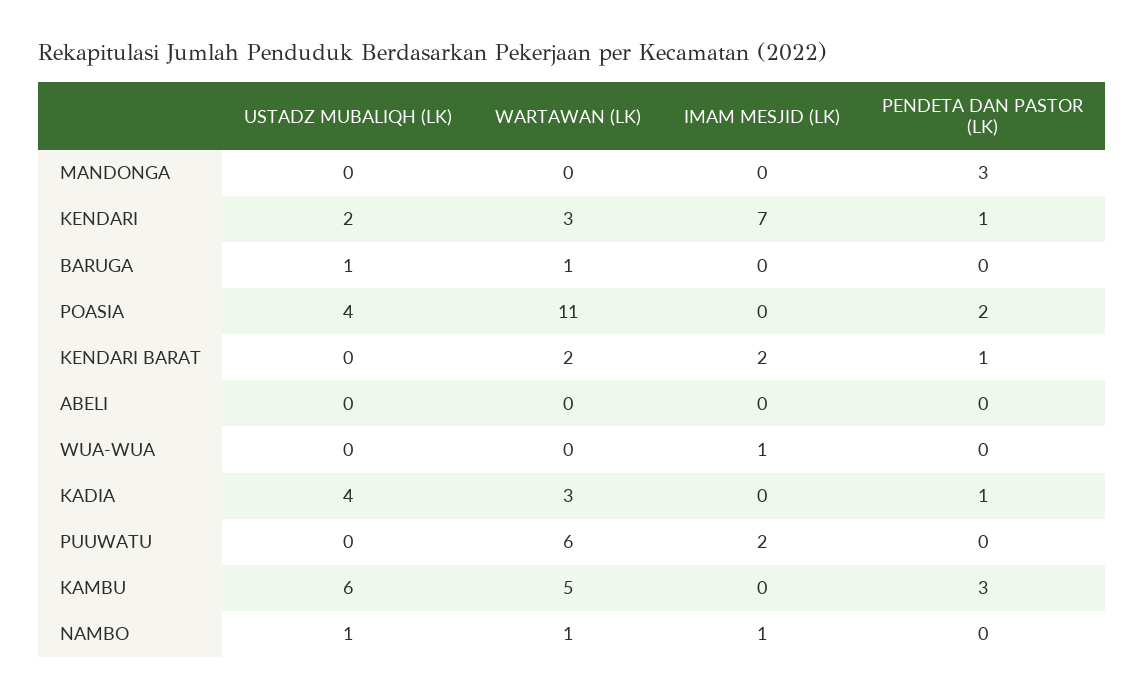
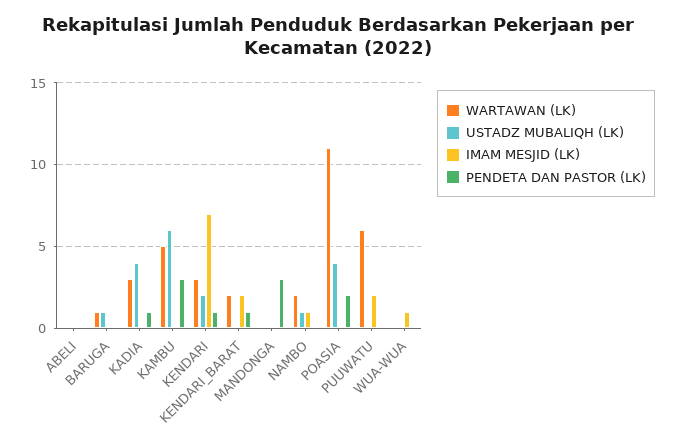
  {
    "USTADZ MUBALIQH (LK)": {
      "MANDONGA": 0,
      "KENDARI": 2,
      "BARUGA": 1,
      "POASIA": 4,
      "KENDARI BARAT": 0,
      "ABELI": 0,
      "WUA-WUA": 0,
      "KADIA": 4,
      "PUUWATU": 0,
      "KAMBU": 6,
      "NAMBO": 1
    },
    "WARTAWAN (LK)": {
      "MANDONGA": 0,
      "KENDARI": 3,
      "BARUGA": 1,
      "POASIA": 11,
      "KENDARI BARAT": 2,
      "ABELI": 0,
      "WUA-WUA": 0,
      "KADIA": 3,
      "PUUWATU": 6,
      "KAMBU": 5,
-     "NAMBO": 1
+     "NAMBO": 2
    },
    "IMAM MESJID (LK)": {
      "MANDONGA": 0,
      "KENDARI": 7,
      "BARUGA": 0,
      "POASIA": 0,
      "KENDARI BARAT": 2,
      "ABELI": 0,
      "WUA-WUA": 1,
      "KADIA": 0,
      "PUUWATU": 2,
      "KAMBU": 0,
      "NAMBO": 1
    },
    "PENDETA DAN PASTOR (LK)": {
      "MANDONGA": 3,
      "KENDARI": 1,
      "BARUGA": 0,
      "POASIA": 2,
      "KENDARI BARAT": 1,
      "ABELI": 0,
      "WUA-WUA": 0,
      "KADIA": 1,
      "PUUWATU": 0,
      "KAMBU": 3,
      "NAMBO": 0
    }
  }

